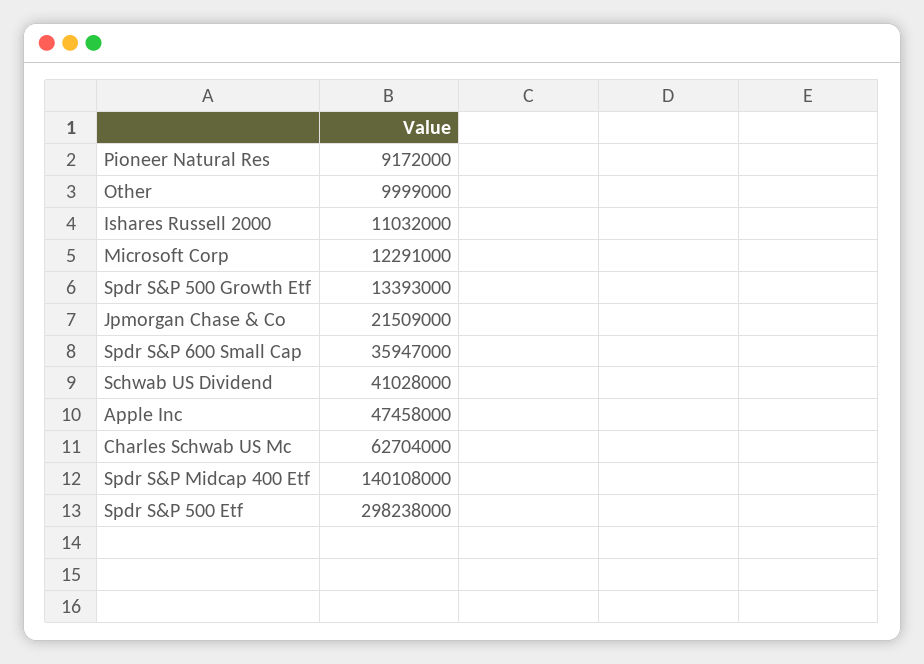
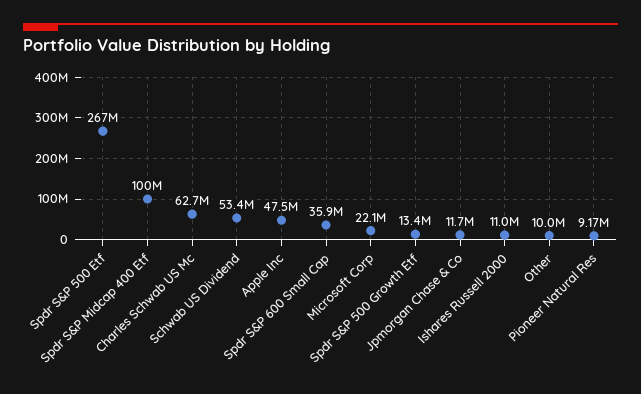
  {
    "Pioneer Natural Res": 9172000,
    "Other": 9999000,
    "Ishares Russell 2000": 11032000,
-   "Microsoft Corp": 12291000,
+   "Microsoft Corp": 22100000,
    "Spdr S&P 500 Growth Etf": 13393000,
-   "Jpmorgan Chase & Co": 21509000,
+   "Jpmorgan Chase & Co": 11700000,
    "Spdr S&P 600 Small Cap": 35947000,
-   "Schwab US Dividend": 41028000,
+   "Schwab US Dividend": 53400000,
    "Apple Inc": 47458000,
    "Charles Schwab US Mc": 62704000,
-   "Spdr S&P Midcap 400 Etf": 140108000,
+   "Spdr S&P Midcap 400 Etf": 100000000,
-   "Spdr S&P 500 Etf": 298238000
+   "Spdr S&P 500 Etf": 267000000
  }

